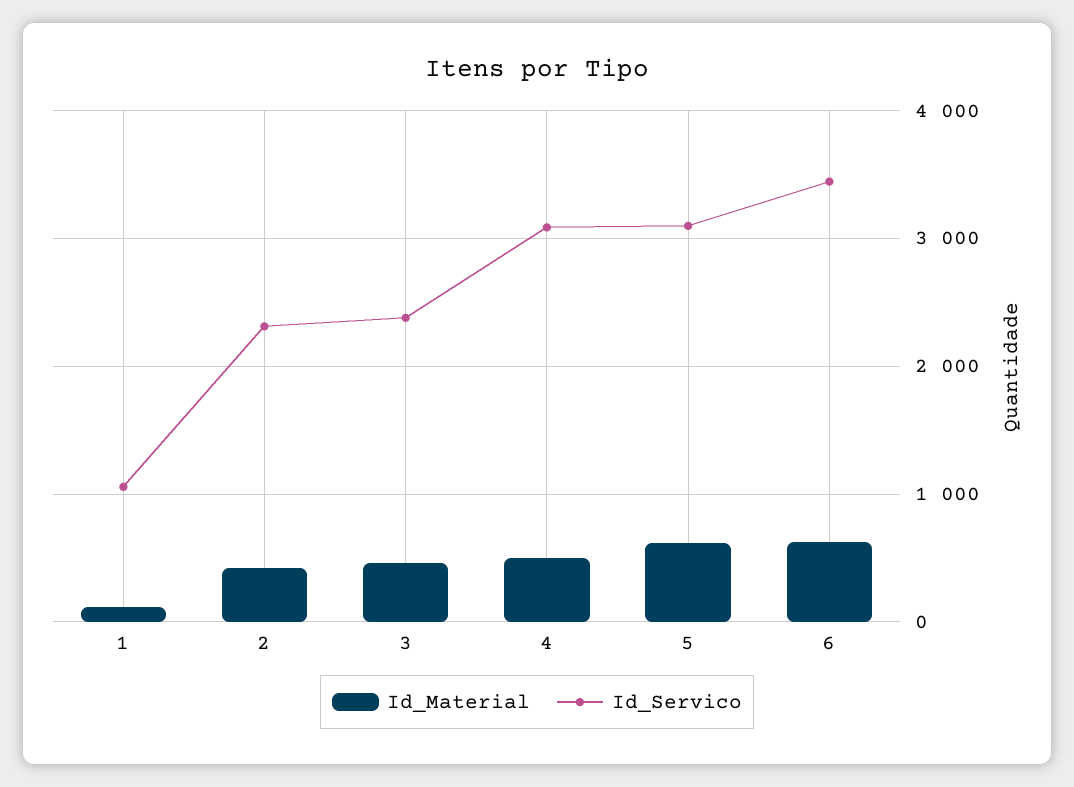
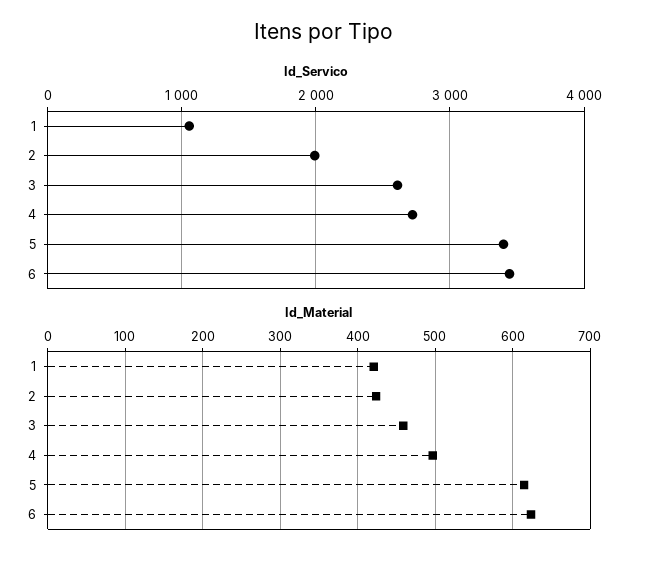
  {
    "Id_Material": {
-     "1": 100,
+     "1": 420,
      "2": 420,
      "3": 460,
      "4": 500,
      "5": 620,
      "6": 620
    },
    "Id_Servico": {
      "1": 1100,
-     "2": 2300,
+     "2": 2000,
-     "3": 2400,
+     "3": 2600,
-     "4": 3100,
+     "4": 2700,
-     "5": 3100,
+     "5": 3400,
      "6": 3400
    }
  }

